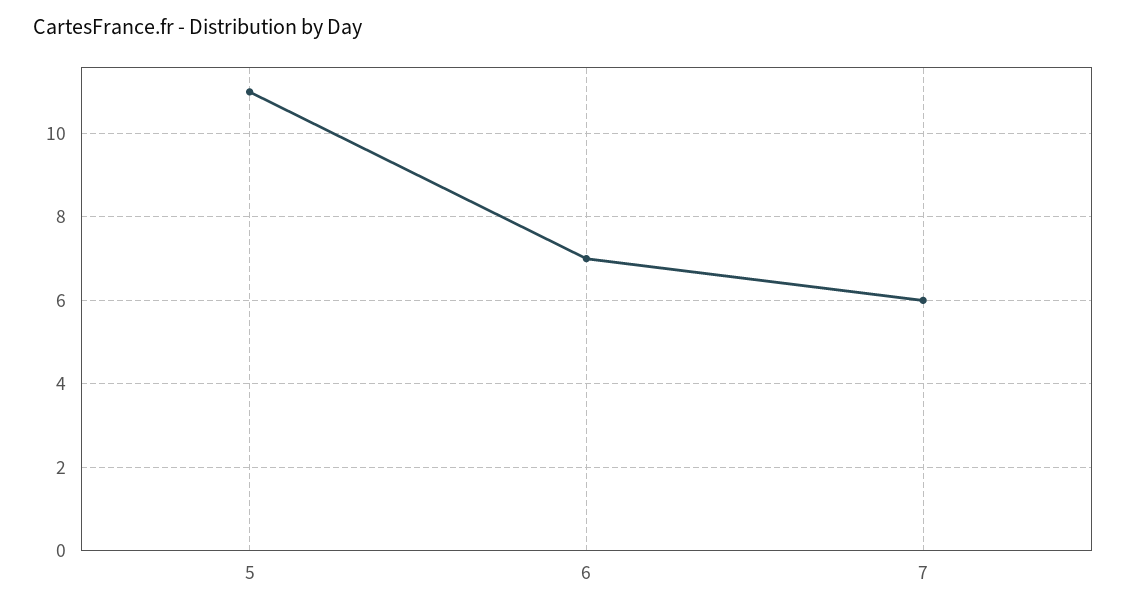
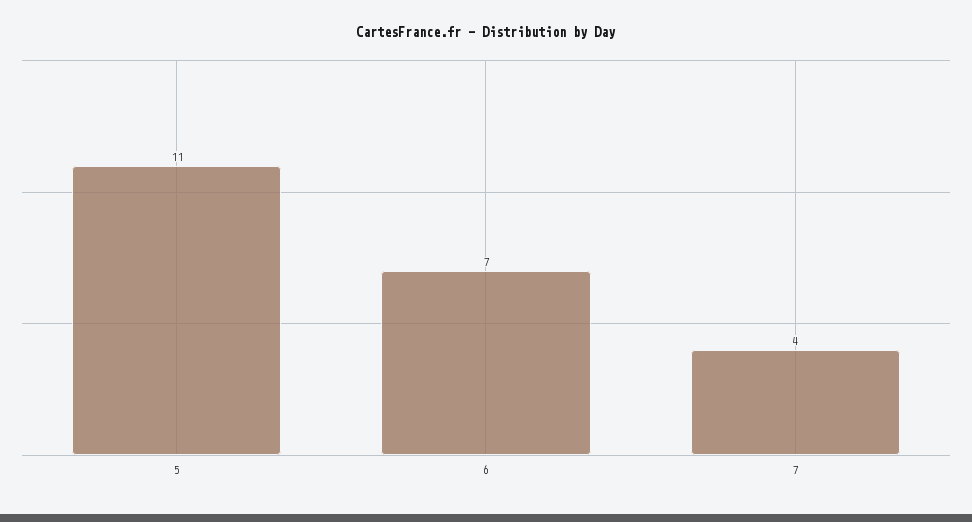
  {
    "5": 11,
    "6": 7,
-   "7": 6
+   "7": 4
  }

